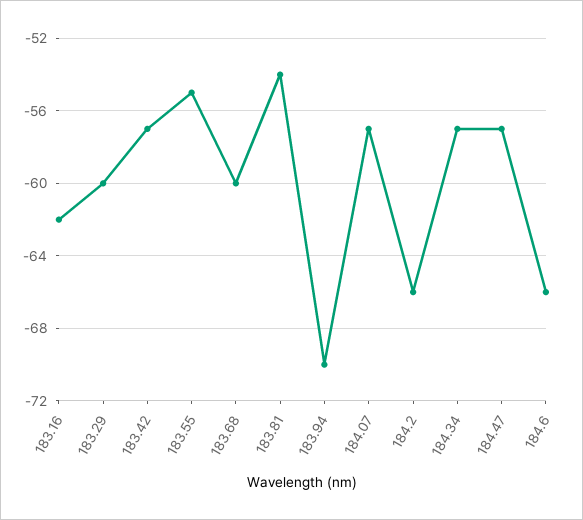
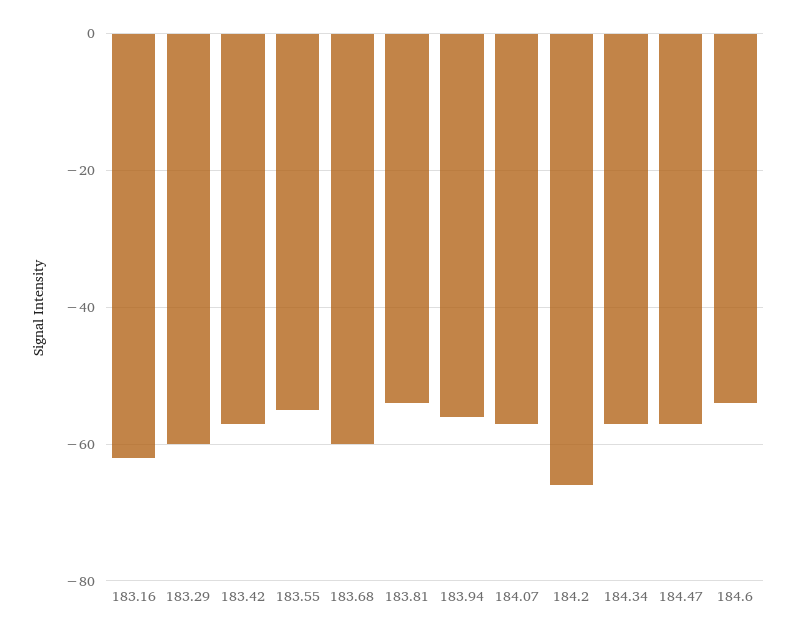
  {
    "183.16": -62,
    "183.29": -60,
    "183.42": -57,
    "183.55": -55,
    "183.68": -60,
    "183.81": -54,
-   "183.94": -70,
+   "183.94": -55,
    "184.07": -57,
    "184.2": -66,
    "184.34": -57,
    "184.47": -57,
-   "184.6": -66
+   "184.6": -55
  }

